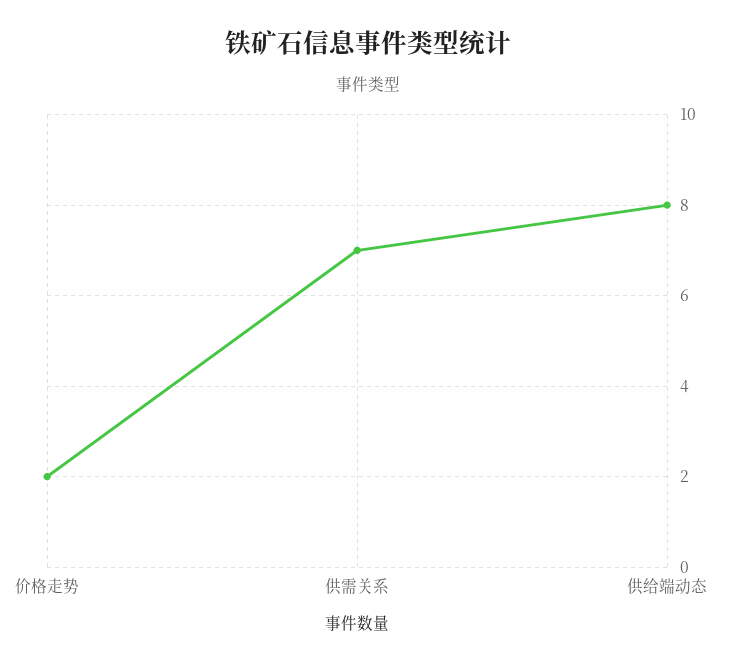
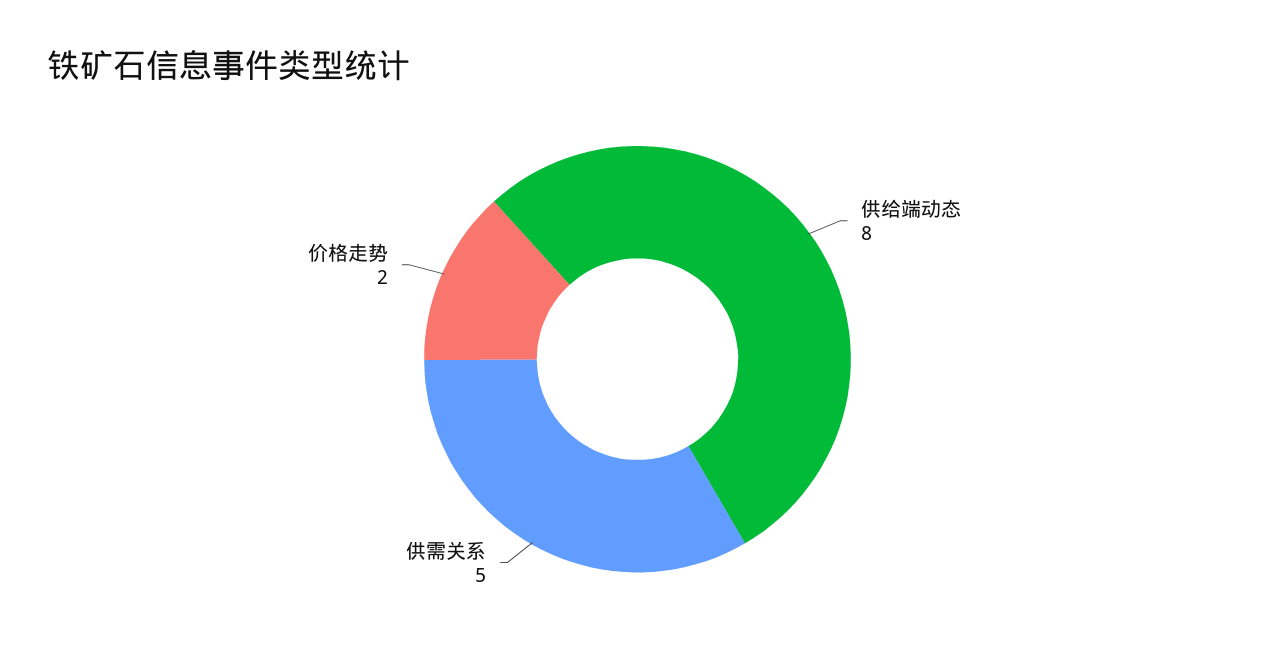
  {
    "价格走势": 2,
-   "供需关系": 7,
+   "供需关系": 5,
    "供给端动态": 8
  }

